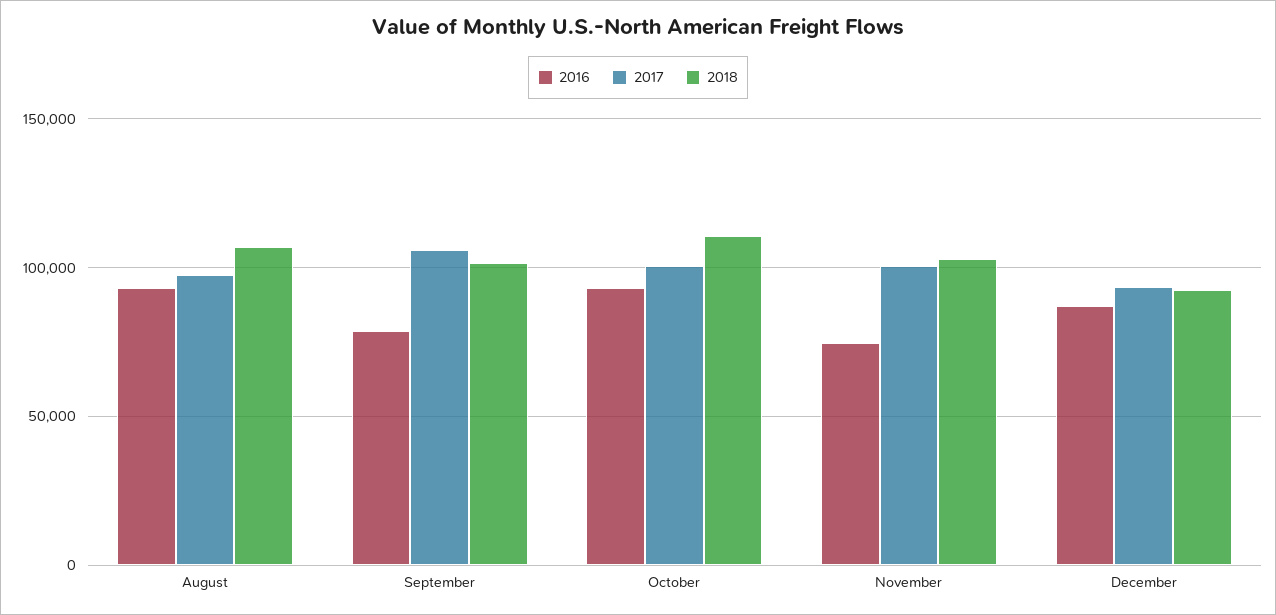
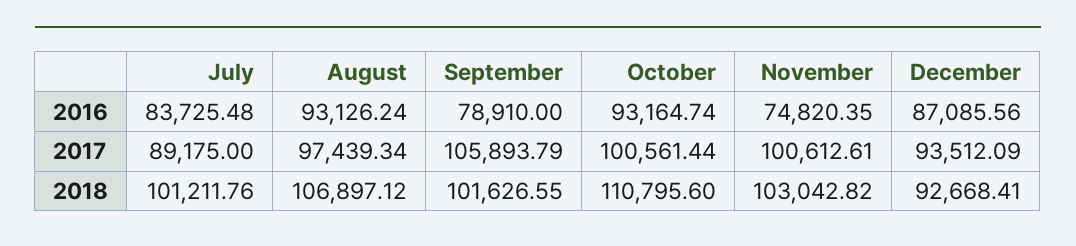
  {
    "2016": {
      "August": 93126.24,
      "September": 78910,
      "October": 93164.74,
      "November": 74820.35,
-     "December": 87085.56
+     "December": 87085.56,
+     "July": 83725.48
    },
    "2017": {
      "August": 97439.34,
      "September": 105893.79,
      "October": 100561.44,
      "November": 100612.61,
-     "December": 93512.09
+     "December": 93512.09,
+     "July": 89175
    },
    "2018": {
      "August": 106897.12,
      "September": 101626.55,
      "October": 110795.6,
      "November": 103042.82,
-     "December": 92668.41
+     "December": 92668.41,
+     "July": 101211.76
    }
  }

